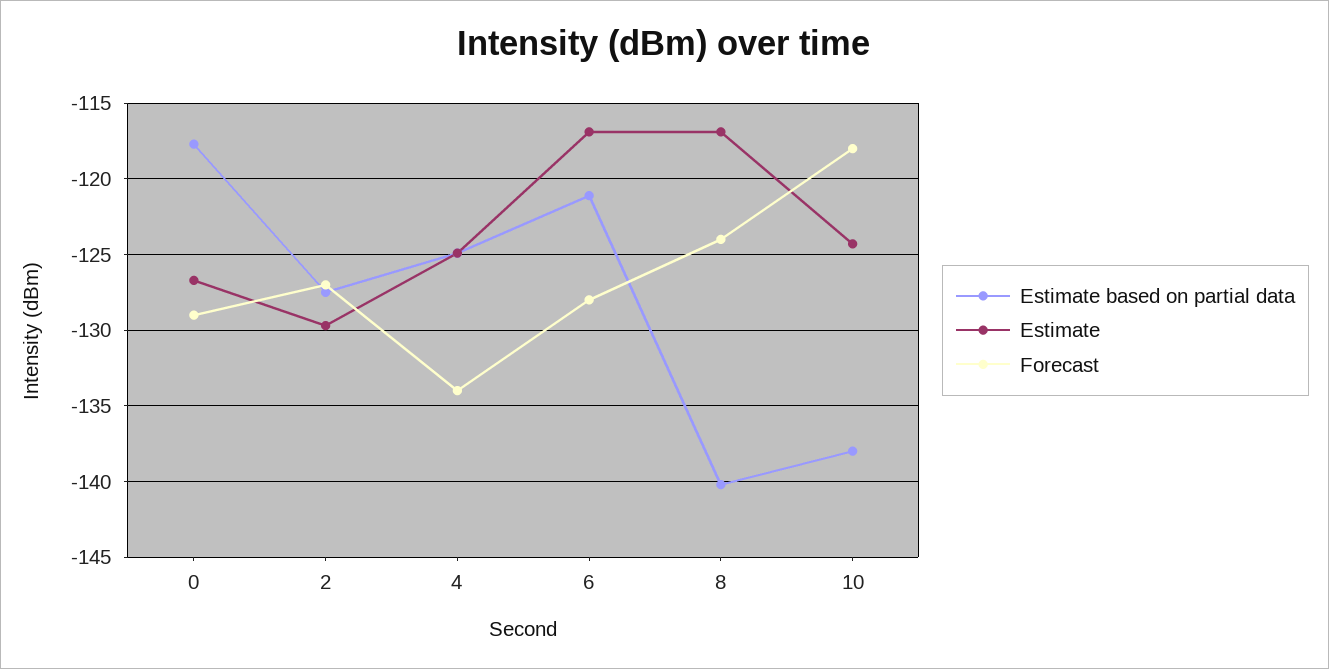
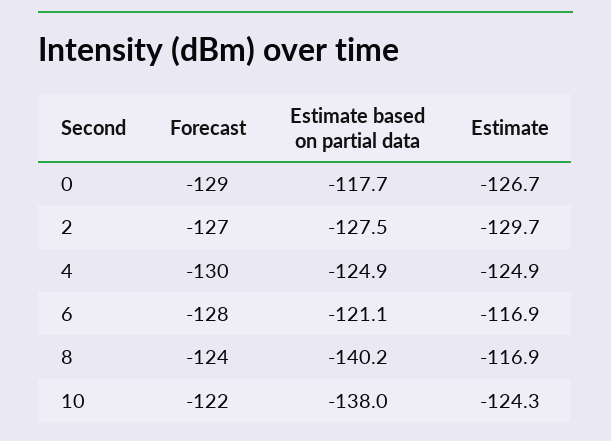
  {
    "Estimate based on partial data": {
      "0": -117.7,
      "2": -127.5,
      "4": -124.9,
      "6": -121.1,
      "8": -140.2,
      "10": -138
    },
    "Estimate": {
      "0": -126.7,
      "2": -129.7,
      "4": -124.9,
      "6": -116.9,
      "8": -116.9,
      "10": -124.3
    },
    "Forecast": {
      "0": -129,
      "2": -127,
-     "4": -134,
+     "4": -130,
      "6": -128,
      "8": -124,
-     "10": -118
+     "10": -122
    }
  }

